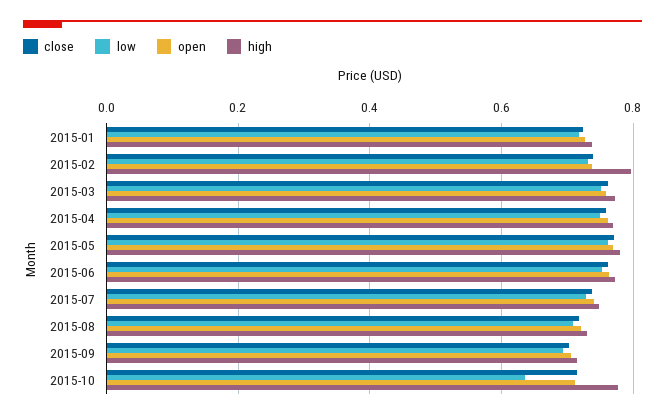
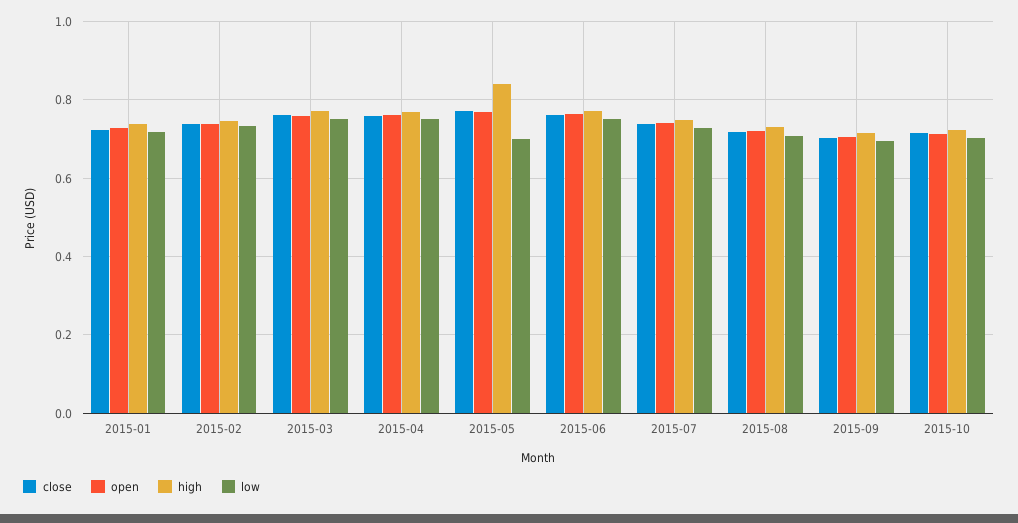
  {
    "close": {
      "2015-01": 0.72,
      "2015-02": 0.74,
      "2015-03": 0.76,
      "2015-04": 0.76,
      "2015-05": 0.78,
      "2015-06": 0.76,
      "2015-07": 0.74,
      "2015-08": 0.72,
      "2015-09": 0.7,
      "2015-10": 0.72
    },
    "low": {
      "2015-01": 0.72,
      "2015-02": 0.74,
      "2015-03": 0.76,
      "2015-04": 0.76,
-     "2015-05": 0.76,
+     "2015-05": 0.7,
      "2015-06": 0.76,
      "2015-07": 0.72,
      "2015-08": 0.7,
      "2015-09": 0.7,
-     "2015-10": 0.64
+     "2015-10": 0.7
    },
    "open": {
      "2015-01": 0.72,
      "2015-02": 0.74,
      "2015-03": 0.76,
      "2015-04": 0.76,
      "2015-05": 0.76,
      "2015-06": 0.76,
      "2015-07": 0.74,
      "2015-08": 0.72,
      "2015-09": 0.7,
      "2015-10": 0.72
    },
    "high": {
      "2015-01": 0.74,
-     "2015-02": 0.8,
+     "2015-02": 0.74,
      "2015-03": 0.78,
      "2015-04": 0.76,
-     "2015-05": 0.78,
+     "2015-05": 0.84,
      "2015-06": 0.78,
      "2015-07": 0.74,
      "2015-08": 0.74,
      "2015-09": 0.72,
-     "2015-10": 0.78
+     "2015-10": 0.72
    }
  }

